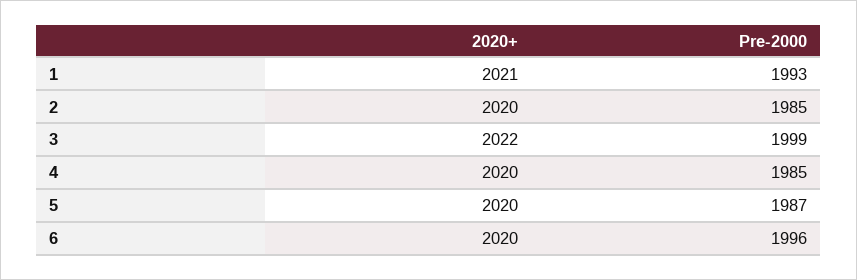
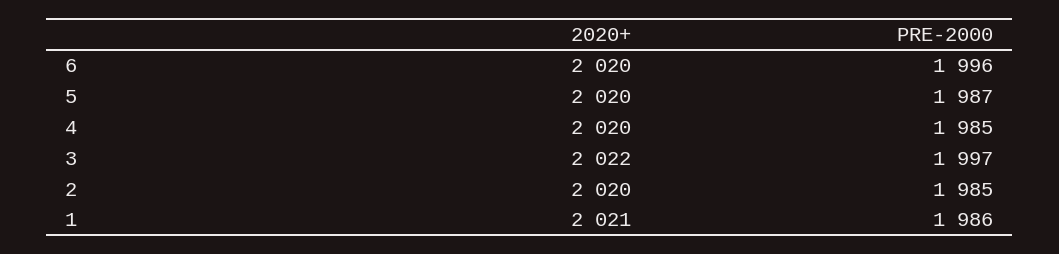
  {
    "2020+": {
      "1": 2021,
      "2": 2020,
      "3": 2022,
      "4": 2020,
      "5": 2020,
      "6": 2020
    },
    "Pre-2000": {
-     "1": 1993,
+     "1": 1986,
      "2": 1985,
-     "3": 1999,
+     "3": 1997,
      "4": 1985,
      "5": 1987,
      "6": 1996
    }
  }

